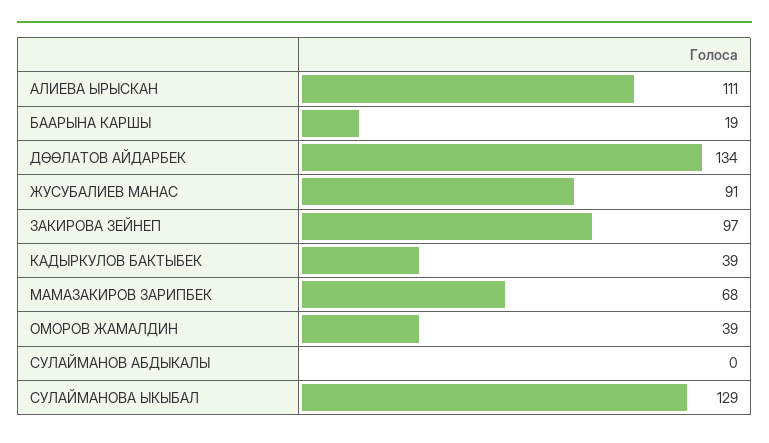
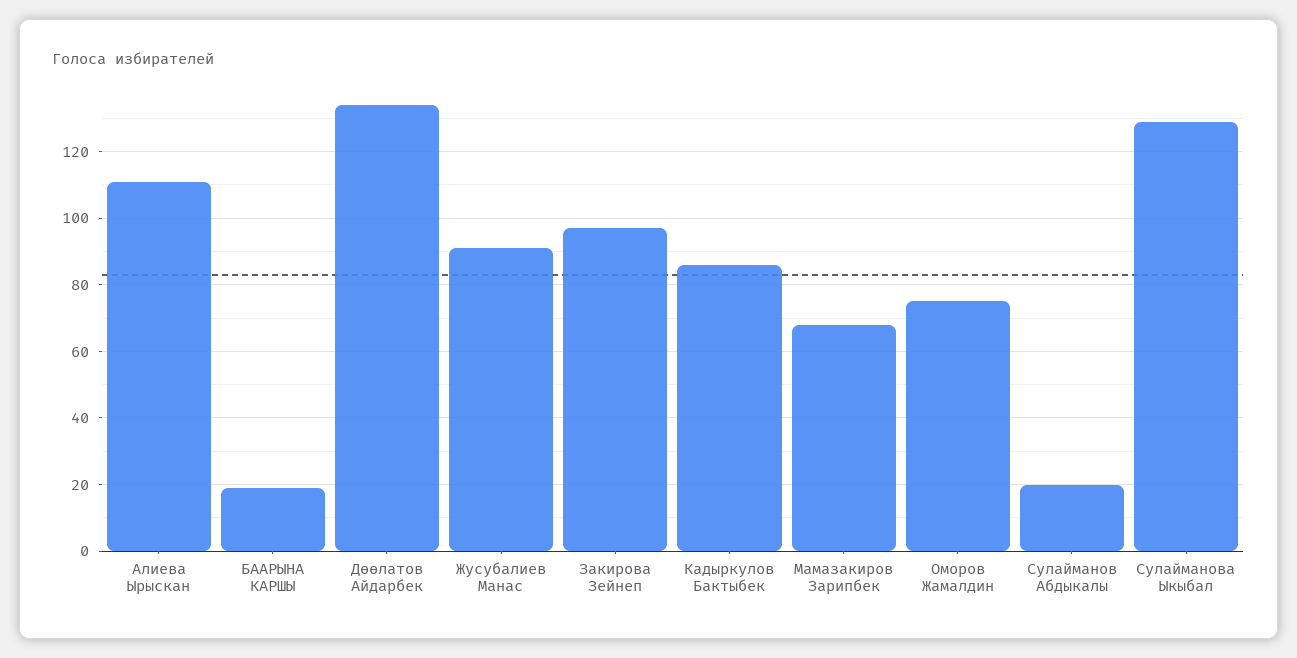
  {
    "АЛИЕВА ЫРЫСКАН": 111,
    "БААРЫНА КАРШЫ": 19,
    "ДӨӨЛАТОВ АЙДАРБЕК": 134,
    "ЖУСУБАЛИЕВ МАНАС": 91,
    "ЗАКИРОВА ЗЕЙНЕП": 97,
-   "КАДЫРКУЛОВ БАКТЫБЕК": 39,
+   "КАДЫРКУЛОВ БАКТЫБЕК": 85,
    "МАМАЗАКИРОВ ЗАРИПБЕК": 68,
-   "ОМОРОВ ЖАМАЛДИН": 39,
+   "ОМОРОВ ЖАМАЛДИН": 75,
-   "СУЛАЙМАНОВ АБДЫКАЛЫ": 0,
+   "СУЛАЙМАНОВ АБДЫКАЛЫ": 20,
    "СУЛАЙМАНОВА ЫКЫБАЛ": 129
  }

